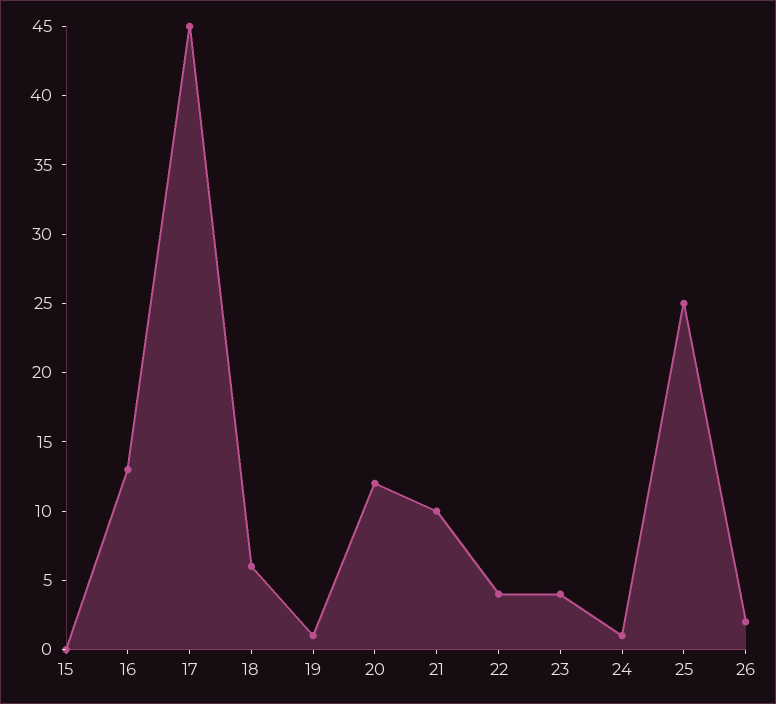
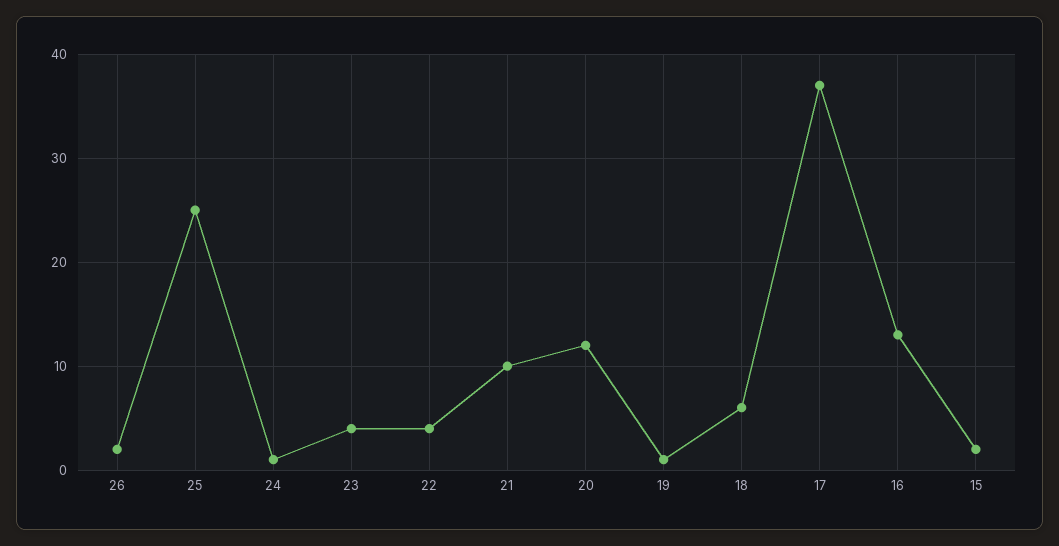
  {
-   "15": 0,
+   "15": 2,
    "16": 13,
-   "17": 45,
+   "17": 37,
    "18": 6,
    "19": 1,
    "20": 12,
    "21": 10,
    "22": 4,
    "23": 4,
    "24": 1,
    "25": 25,
    "26": 2
  }

